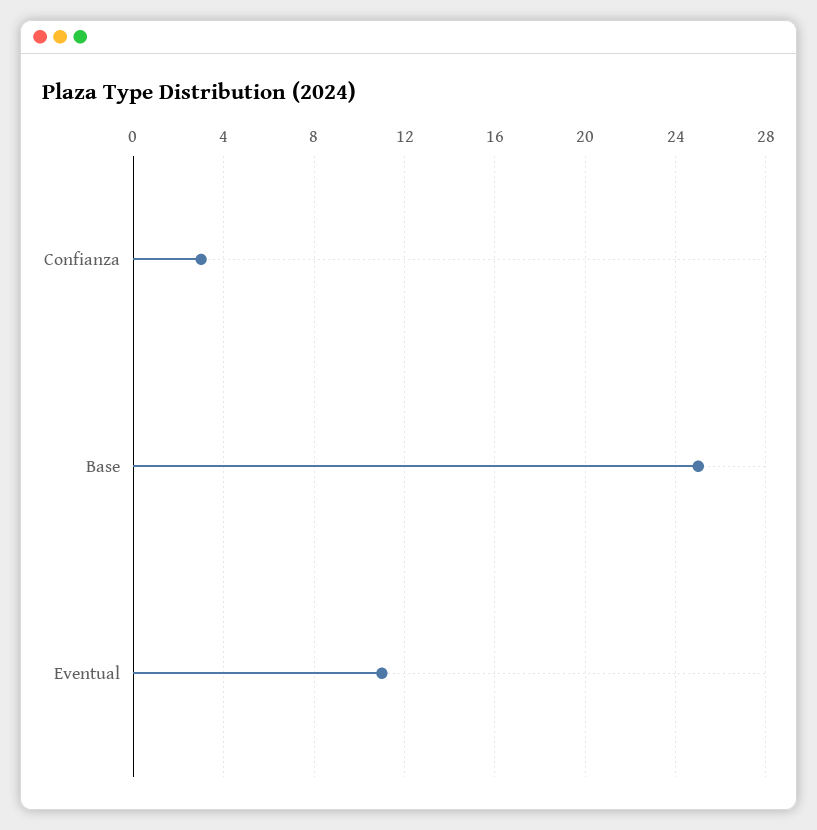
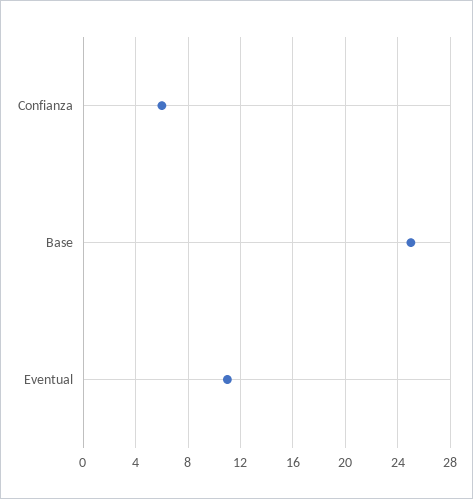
  {
-   "Confianza": 3,
+   "Confianza": 6,
    "Base": 25,
    "Eventual": 11
  }

